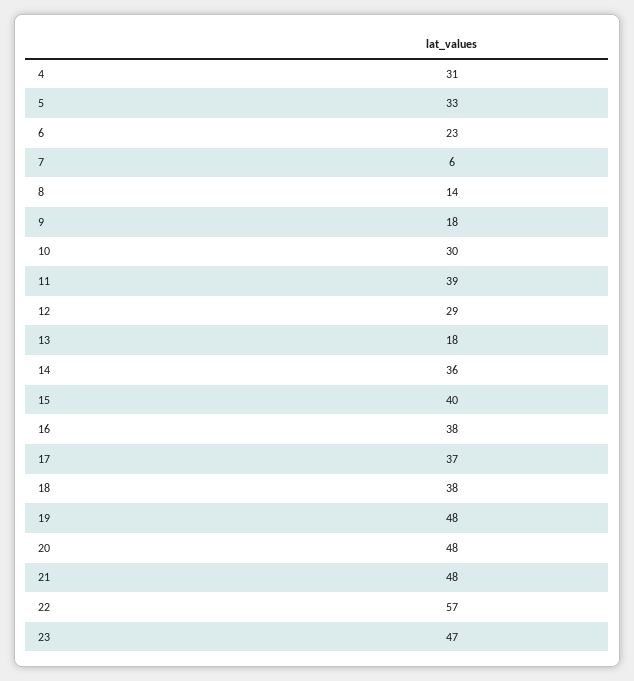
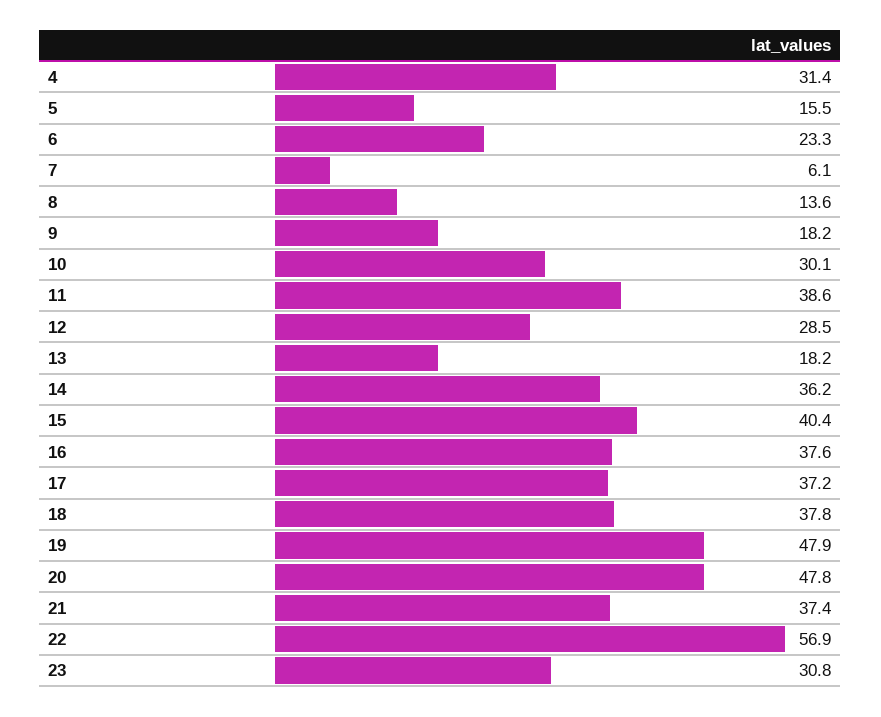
  {
    "4": 31.4,
-   "5": 33,
+   "5": 15.5,
    "6": 23.3,
    "7": 6.1,
    "8": 13.6,
    "9": 18.2,
    "10": 30.1,
    "11": 38.6,
    "12": 28.5,
    "13": 18.2,
    "14": 36.2,
    "15": 40.4,
    "16": 37.6,
    "17": 37.2,
    "18": 37.8,
    "19": 47.9,
    "20": 47.8,
-   "21": 48,
+   "21": 37.4,
    "22": 56.9,
-   "23": 47
+   "23": 30.8
  }

